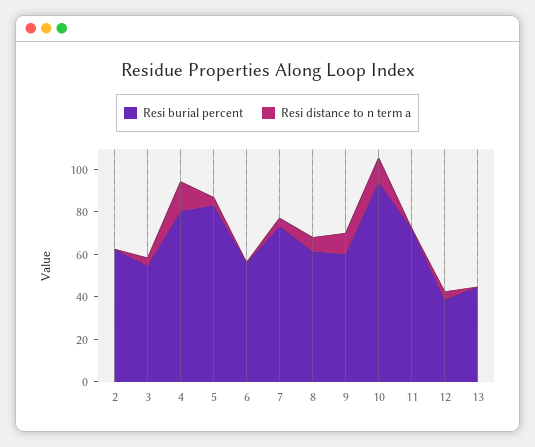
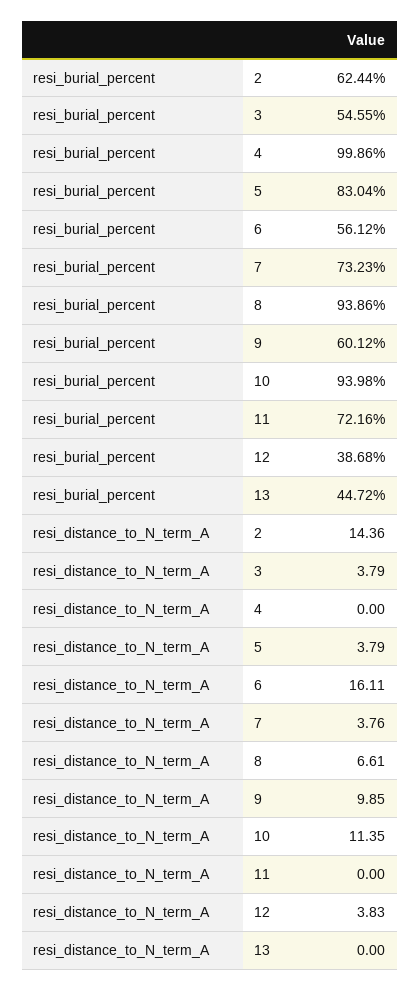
  {
    "Resi burial percent": {
      "2": 62.44,
      "3": 54.55,
-     "4": 80,
+     "4": 99.86,
      "5": 83.04,
      "6": 56.12,
      "7": 73.23,
-     "8": 60,
+     "8": 93.86,
      "9": 60.12,
      "10": 93.98,
      "11": 72.16,
      "12": 38.68,
      "13": 44.72
    },
    "Resi distance to n term a": {
-     "2": 0,
+     "2": 14.36,
      "3": 3.79,
-     "4": 15,
+     "4": 0,
      "5": 3.79,
-     "6": 0,
+     "6": 16.11,
      "7": 3.76,
      "8": 6.61,
      "9": 9.85,
      "10": 11.35,
      "11": 0,
      "12": 3.83,
      "13": 0
    }
  }

